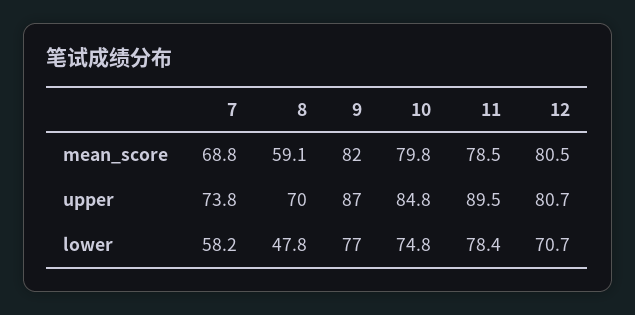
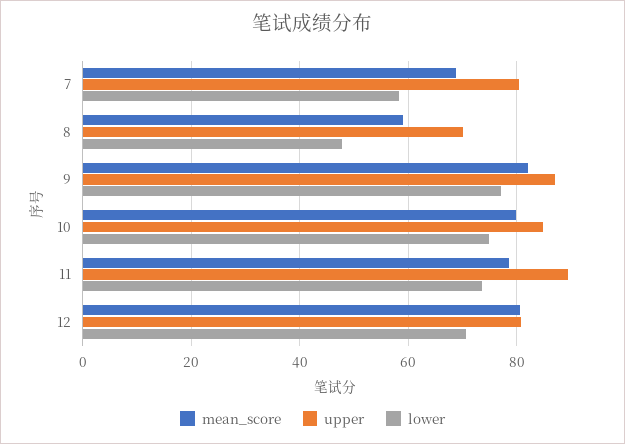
  {
    "mean_score": {
      "7": 68.8,
      "8": 59.1,
      "9": 82,
      "10": 79.8,
      "11": 78.5,
      "12": 80.5
    },
    "upper": {
-     "7": 73.8,
+     "7": 80,
      "8": 70,
      "9": 87,
      "10": 84.8,
      "11": 89.5,
      "12": 80.7
    },
    "lower": {
      "7": 58.2,
      "8": 47.8,
      "9": 77,
      "10": 74.8,
-     "11": 78.4,
+     "11": 74,
      "12": 70.7
    }
  }

